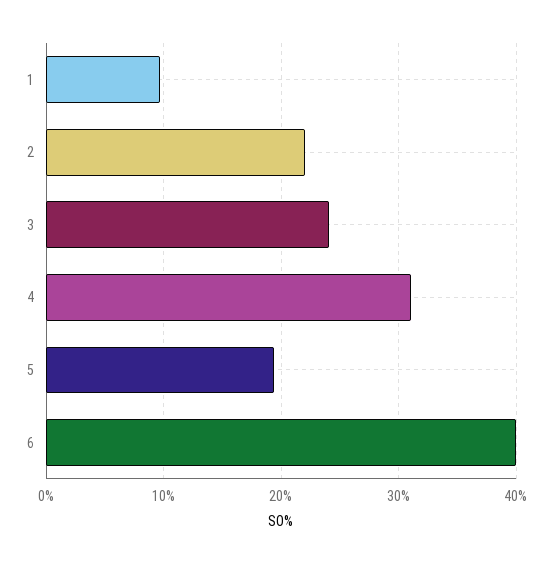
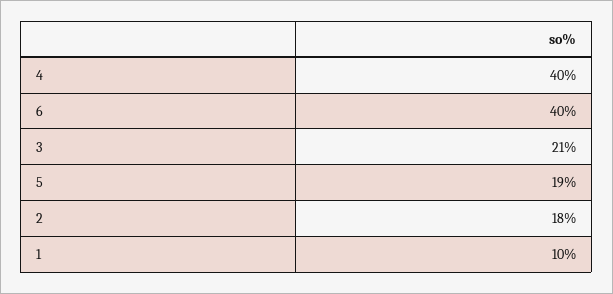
  {
    "1": 10,
-   "2": 22,
+   "2": 18,
-   "3": 24,
+   "3": 21,
-   "4": 31,
+   "4": 40,
    "5": 19,
    "6": 40
  }

